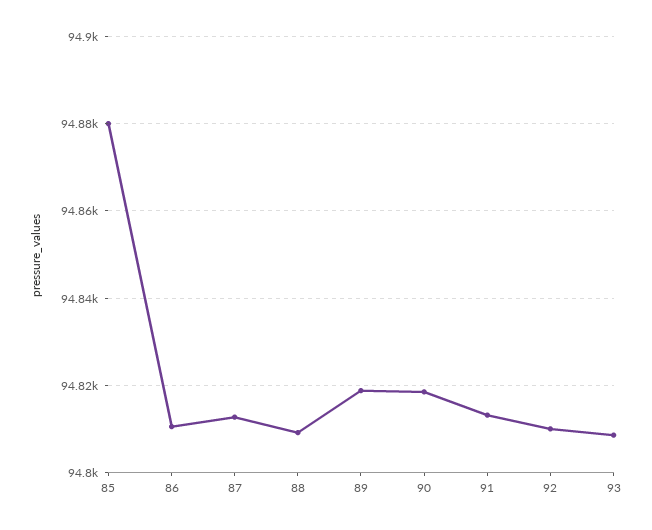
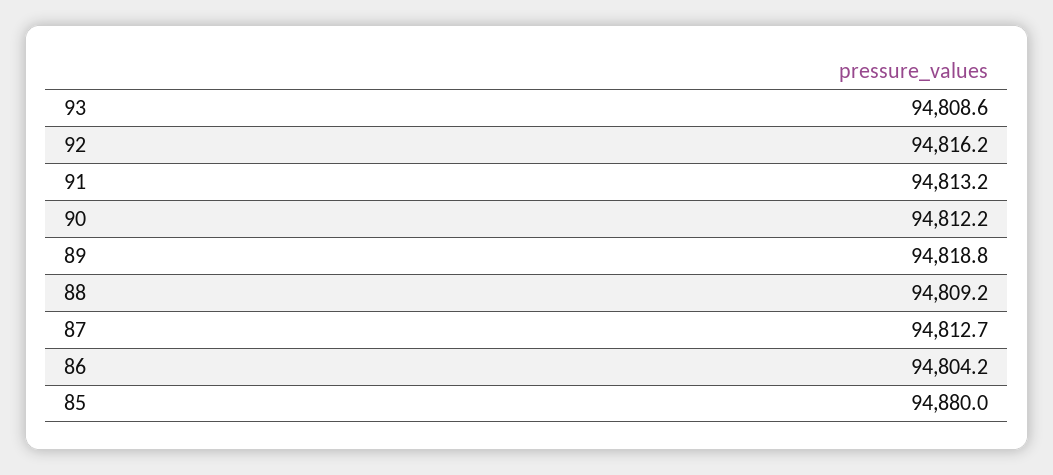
  {
    "85": 94880,
-   "86": 94810,
+   "86": 94804.2,
    "87": 94812.7,
    "88": 94809.2,
    "89": 94818.8,
-   "90": 94818,
+   "90": 94812.2,
    "91": 94813.2,
-   "92": 94810,
+   "92": 94816.2,
    "93": 94808.6
  }

